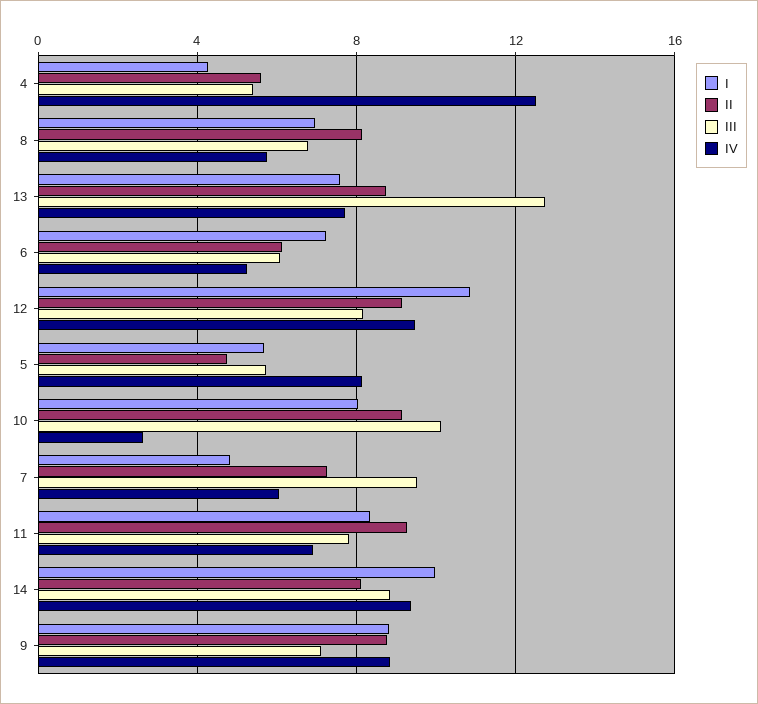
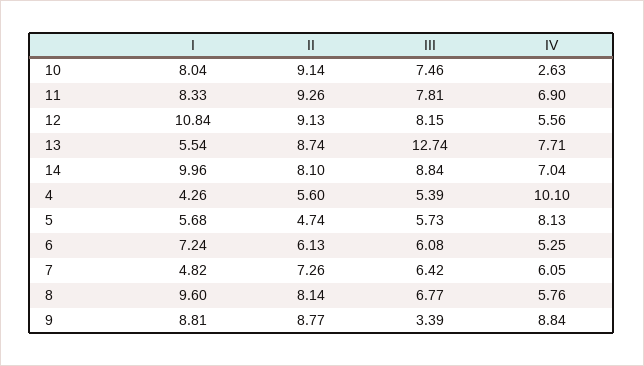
  {
    "I": {
      "4": 4.26,
-     "8": 7,
+     "8": 9.6,
-     "13": 7.5,
+     "13": 5.54,
      "6": 7.24,
      "12": 10.84,
      "5": 5.68,
      "10": 8.04,
      "7": 4.82,
      "11": 8.33,
      "14": 9.96,
      "9": 8.81
    },
    "II": {
      "4": 5.6,
      "8": 8.14,
      "13": 8.74,
      "6": 6.13,
      "12": 9.13,
      "5": 4.74,
      "10": 9.14,
      "7": 7.26,
      "11": 9.26,
      "14": 8.1,
      "9": 8.77
    },
    "III": {
      "4": 5.39,
      "8": 6.77,
      "13": 12.74,
      "6": 6.08,
      "12": 8.15,
      "5": 5.73,
-     "10": 10,
+     "10": 7.46,
-     "7": 9.5,
+     "7": 6.42,
      "11": 7.81,
      "14": 8.84,
-     "9": 7
+     "9": 3.39
    },
    "IV": {
-     "4": 12.5,
+     "4": 10.1,
      "8": 5.76,
      "13": 7.71,
      "6": 5.25,
-     "12": 9.5,
+     "12": 5.56,
      "5": 8.13,
      "10": 2.63,
      "7": 6.05,
      "11": 6.9,
-     "14": 9.5,
+     "14": 7.04,
      "9": 8.84
    }
  }

